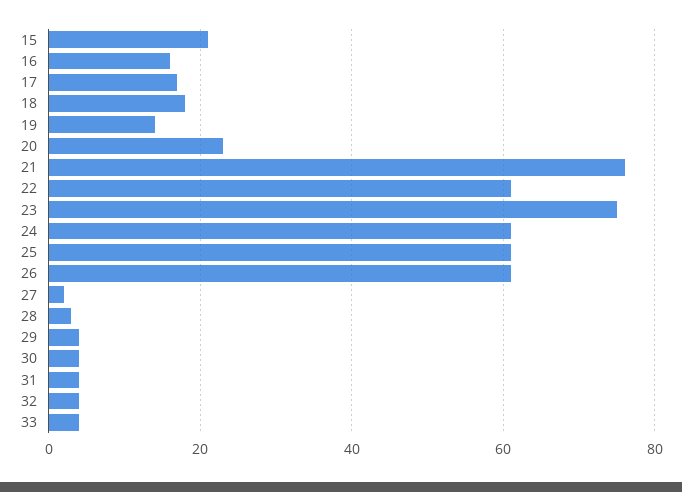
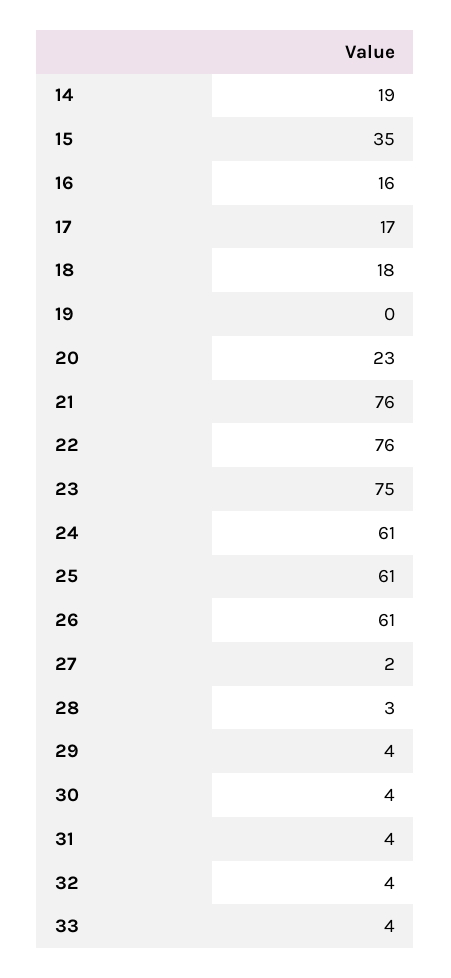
  {
-   "15": 20,
+   "15": 35,
    "16": 16,
    "17": 17,
    "18": 18,
-   "19": 15,
+   "19": 0,
    "20": 23,
    "21": 76,
-   "22": 60,
+   "22": 76,
    "23": 75,
    "24": 61,
    "25": 61,
    "26": 61,
    "27": 2,
    "28": 3,
    "29": 4,
    "30": 4,
    "31": 4,
    "32": 4,
-   "33": 4
+   "33": 4,
+   "14": 19
  }

